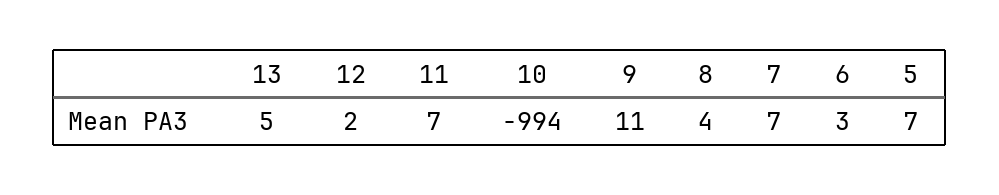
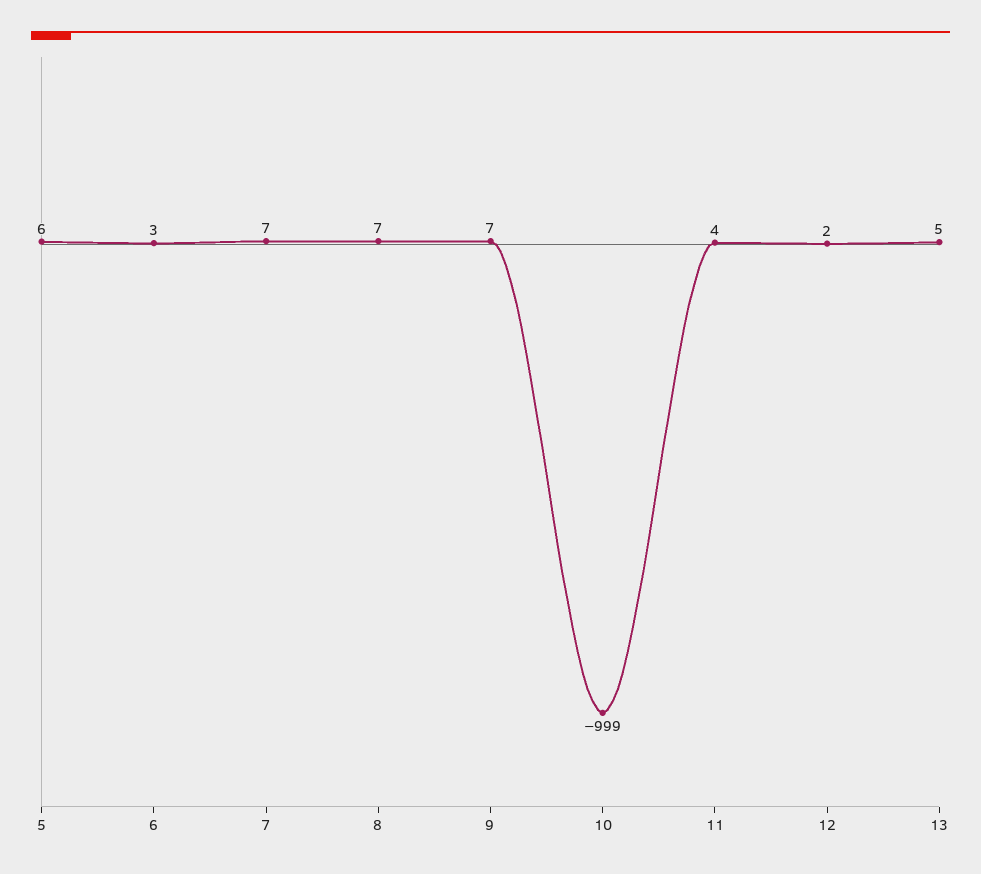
  {
    "13": 5,
    "12": 2,
-   "11": 7,
+   "11": 4,
-   "10": -994,
+   "10": -999,
-   "9": 11,
+   "9": 7,
-   "8": 4,
+   "8": 7,
    "7": 7,
    "6": 3,
-   "5": 7
+   "5": 6
  }

